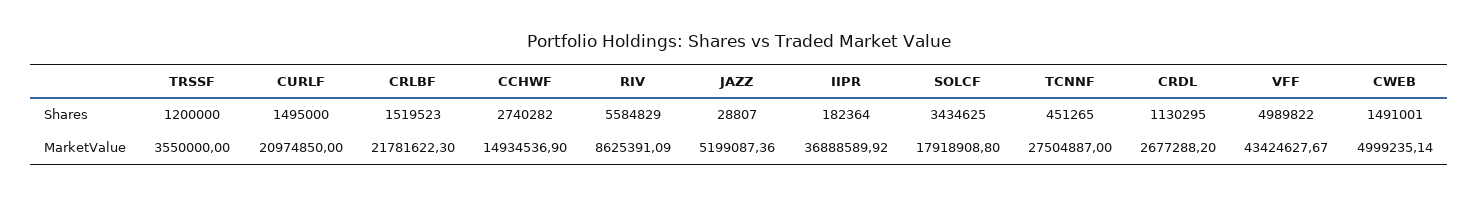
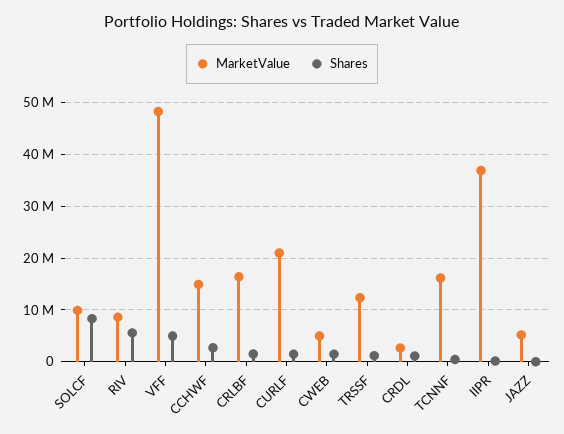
  {
    "Shares": {
      "TRSSF": 1200000,
      "CURLF": 1495000,
      "CRLBF": 1519523,
      "CCHWF": 2740282,
      "RIV": 5584829,
      "JAZZ": 28807,
      "IIPR": 182364,
-     "SOLCF": 3434625,
+     "SOLCF": 8000000,
      "TCNNF": 451265,
      "CRDL": 1130295,
      "VFF": 4989822,
      "CWEB": 1491001
    },
    "MarketValue": {
-     "TRSSF": 3550000,
+     "TRSSF": 12000000,
      "CURLF": 20974850,
-     "CRLBF": 21781622.3,
+     "CRLBF": 16000000,
      "CCHWF": 14934536.9,
      "RIV": 8625391.09,
      "JAZZ": 5199087.36,
      "IIPR": 36888589.92,
-     "SOLCF": 17918908.8,
+     "SOLCF": 10000000,
-     "TCNNF": 27504887,
+     "TCNNF": 16000000,
      "CRDL": 2677288.2,
-     "VFF": 43424627.67,
+     "VFF": 48000000,
      "CWEB": 4999235.14
    }
  }

